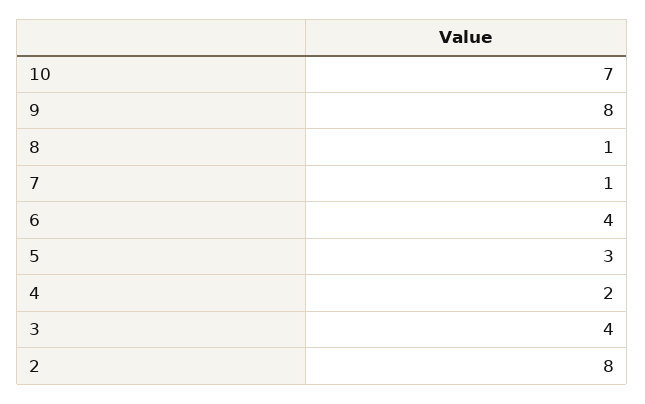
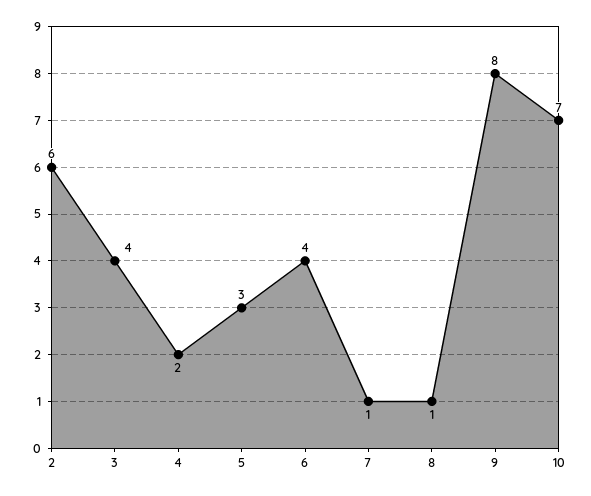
  {
    "10": 7,
    "9": 8,
    "8": 1,
    "7": 1,
    "6": 4,
    "5": 3,
    "4": 2,
    "3": 4,
-   "2": 8
+   "2": 6
  }

